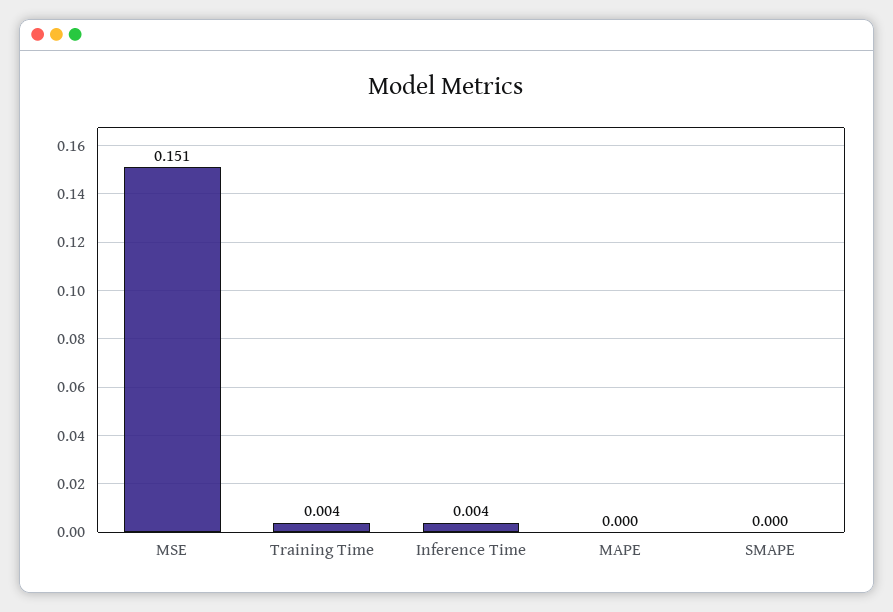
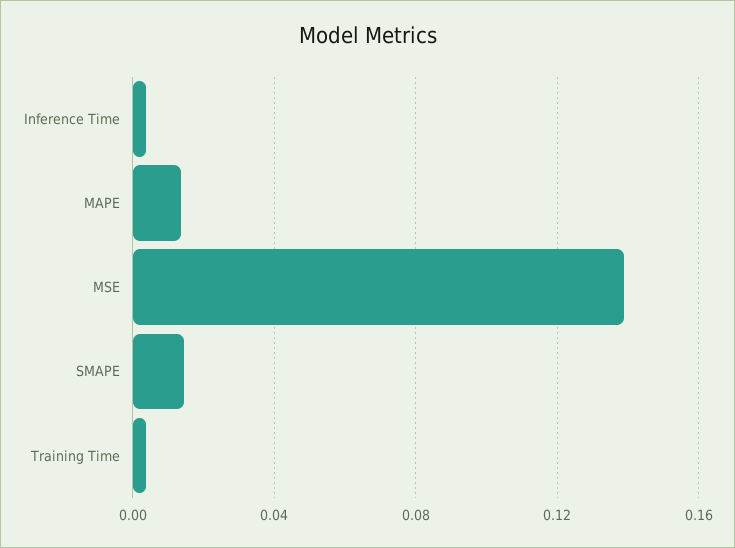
  {
-   "MSE": 0.151,
+   "MSE": 0.14,
    "Training Time": 0.004,
    "Inference Time": 0.004,
-   "MAPE": 0,
+   "MAPE": 0.015,
-   "SMAPE": 0
+   "SMAPE": 0.015
  }

